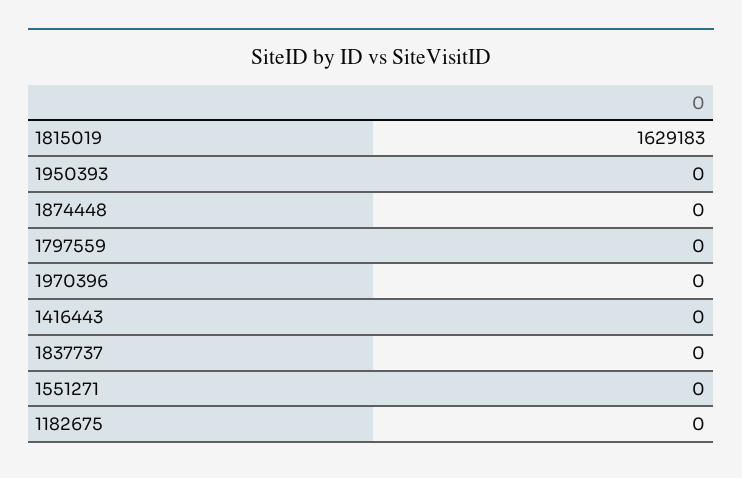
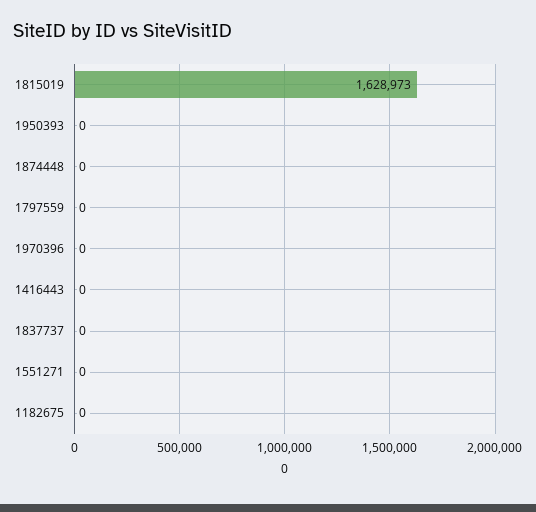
  {
-   "1815019": 1629183,
+   "1815019": 1628973,
    "1950393": 0,
    "1874448": 0,
    "1797559": 0,
    "1970396": 0,
    "1416443": 0,
    "1837737": 0,
    "1551271": 0,
    "1182675": 0
  }

